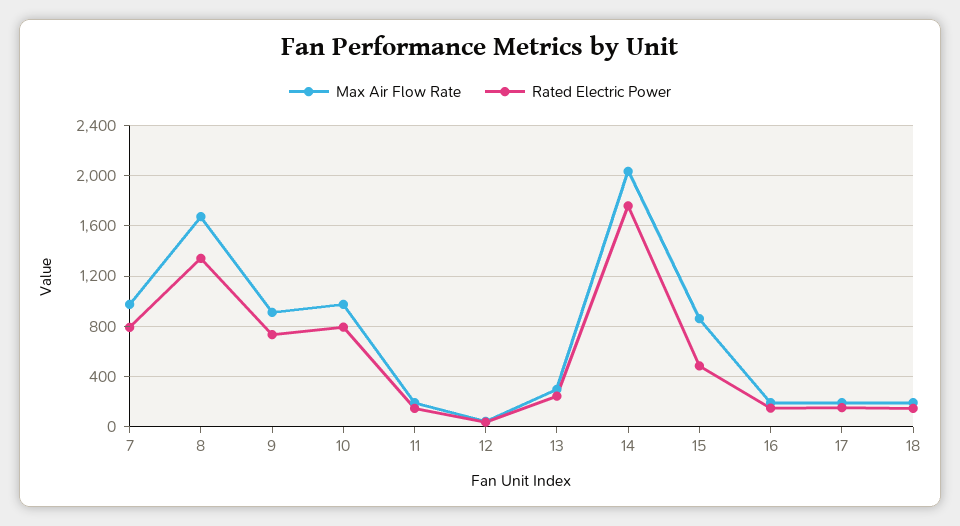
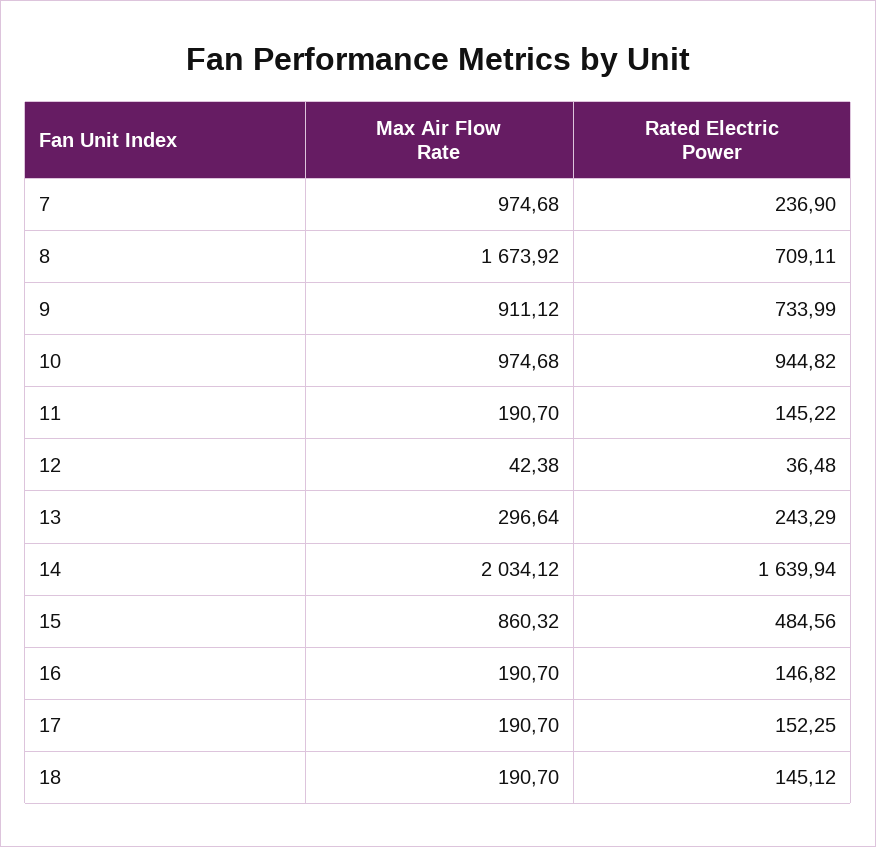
  {
    "Max Air Flow Rate": {
      "7": 974.68,
      "8": 1673.92,
      "9": 911.12,
      "10": 974.68,
      "11": 190.7,
      "12": 42.38,
      "13": 296.64,
      "14": 2034.12,
      "15": 860.32,
      "16": 190.7,
      "17": 190.7,
      "18": 190.7
    },
    "Rated Electric Power": {
-     "7": 800,
+     "7": 236.9,
-     "8": 1350,
+     "8": 709.11,
      "9": 733.99,
-     "10": 800,
+     "10": 944.82,
      "11": 145.22,
      "12": 36.48,
      "13": 243.29,
-     "14": 1750,
+     "14": 1639.94,
      "15": 484.56,
      "16": 146.82,
      "17": 152.25,
      "18": 145.12
    }
  }

